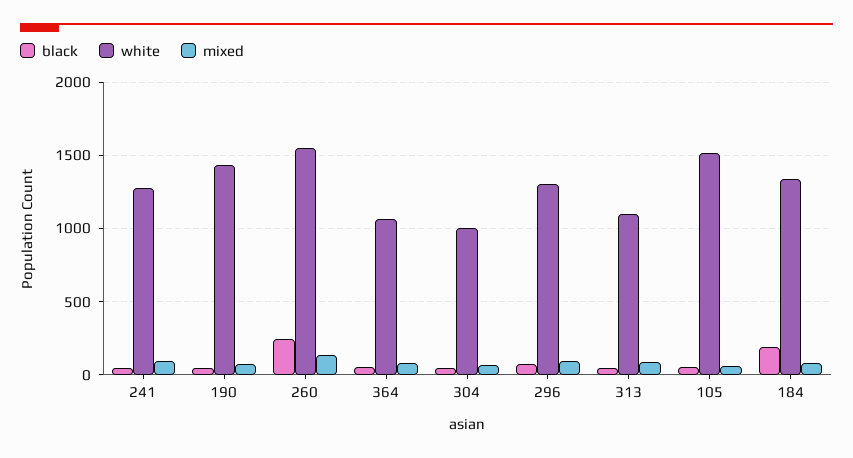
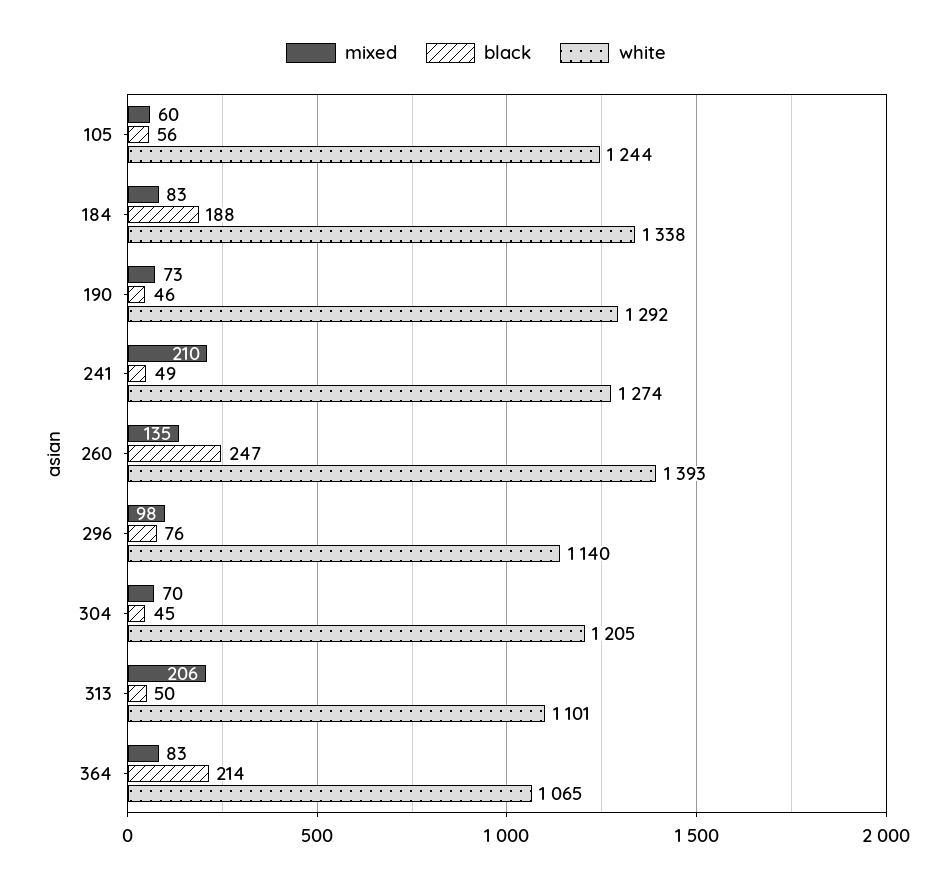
  {
    "black": {
      "241": 49,
      "190": 46,
      "260": 247,
-     "364": 50,
+     "364": 214,
      "304": 45,
      "296": 76,
      "313": 50,
      "105": 56,
      "184": 188
    },
    "white": {
      "241": 1274,
-     "190": 1450,
+     "190": 1292,
-     "260": 1550,
+     "260": 1393,
      "364": 1065,
-     "304": 1000,
+     "304": 1205,
-     "296": 1300,
+     "296": 1140,
      "313": 1101,
-     "105": 1500,
+     "105": 1244,
      "184": 1338
    },
    "mixed": {
-     "241": 100,
+     "241": 210,
      "190": 73,
      "260": 135,
      "364": 83,
      "304": 70,
      "296": 98,
-     "313": 100,
+     "313": 206,
      "105": 60,
      "184": 83
    }
  }

